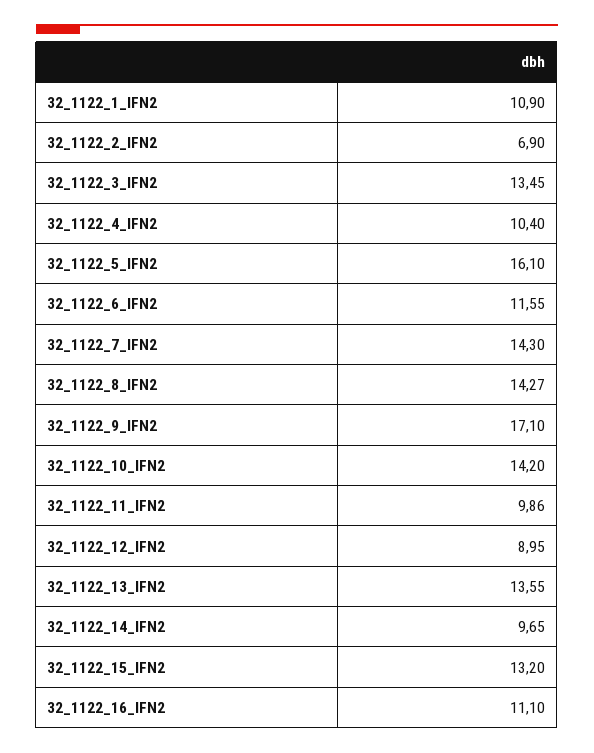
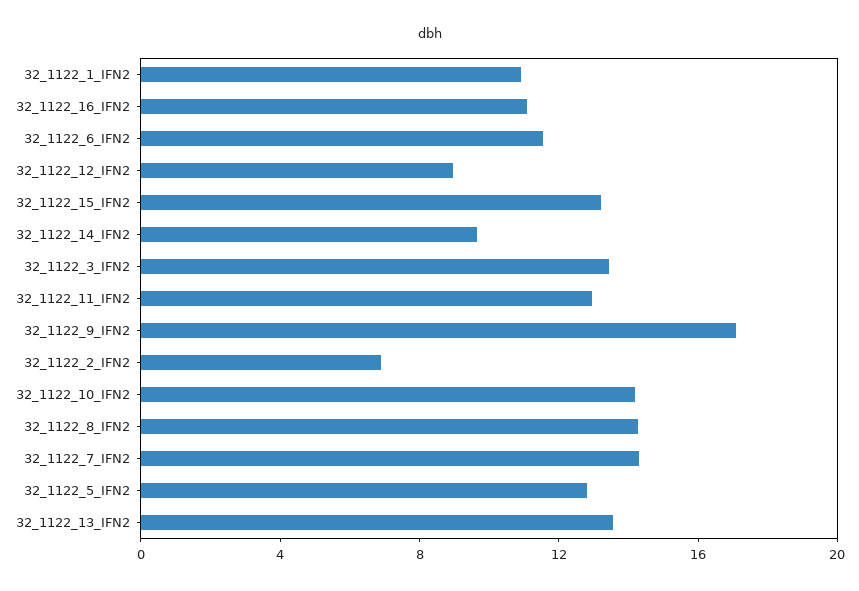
  {
    "32_1122_1_IFN2": 10.9,
    "32_1122_2_IFN2": 6.9,
    "32_1122_3_IFN2": 13.45,
-   "32_1122_4_IFN2": 10.4,
-   "32_1122_5_IFN2": 16.1,
+   "32_1122_5_IFN2": 13,
    "32_1122_6_IFN2": 11.55,
    "32_1122_7_IFN2": 14.3,
    "32_1122_8_IFN2": 14.27,
    "32_1122_9_IFN2": 17.1,
    "32_1122_10_IFN2": 14.2,
-   "32_1122_11_IFN2": 9.86,
+   "32_1122_11_IFN2": 13,
    "32_1122_12_IFN2": 8.95,
    "32_1122_13_IFN2": 13.55,
    "32_1122_14_IFN2": 9.65,
    "32_1122_15_IFN2": 13.2,
    "32_1122_16_IFN2": 11.1
  }

